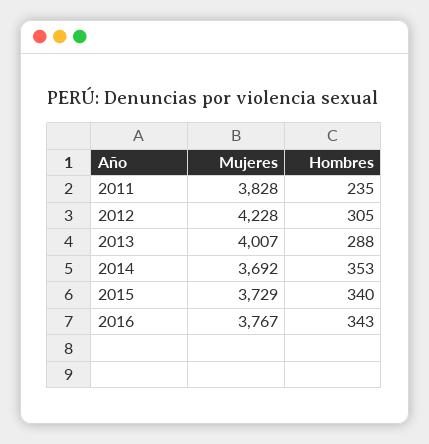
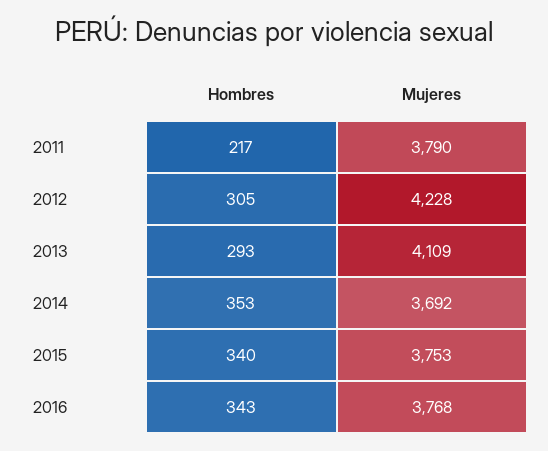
  {
    "Mujeres": {
-     "2011": 3828,
+     "2011": 3790,
      "2012": 4228,
-     "2013": 4007,
+     "2013": 4109,
      "2014": 3692,
-     "2015": 3729,
+     "2015": 3753,
-     "2016": 3767
+     "2016": 3768
    },
    "Hombres": {
-     "2011": 235,
+     "2011": 217,
      "2012": 305,
-     "2013": 288,
+     "2013": 293,
      "2014": 353,
      "2015": 340,
      "2016": 343
    }
  }

